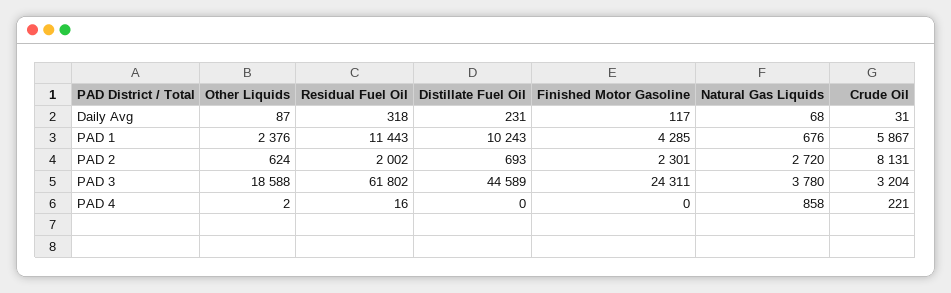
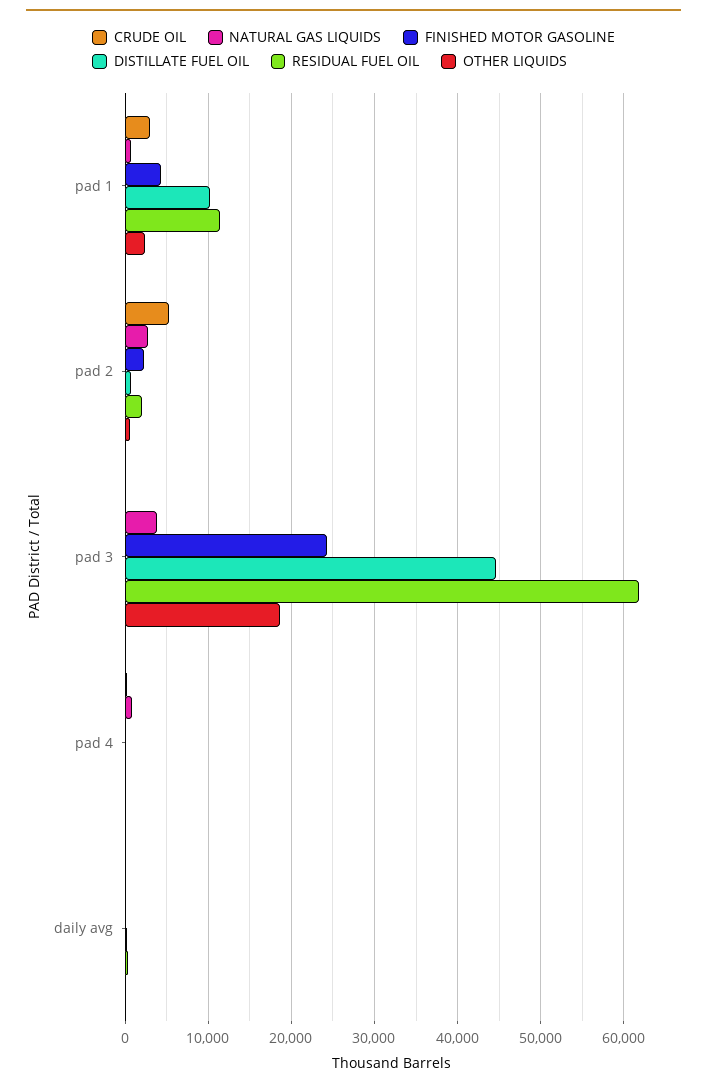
  {
    "Other Liquids": {
      "Daily Avg": 87,
      "PAD 1": 2376,
      "PAD 2": 624,
      "PAD 3": 18588,
      "PAD 4": 2
    },
    "Residual Fuel Oil": {
      "Daily Avg": 318,
      "PAD 1": 11443,
      "PAD 2": 2002,
      "PAD 3": 61802,
      "PAD 4": 16
    },
    "Distillate Fuel Oil": {
      "Daily Avg": 231,
      "PAD 1": 10243,
      "PAD 2": 693,
      "PAD 3": 44589,
      "PAD 4": 0
    },
    "Finished Motor Gasoline": {
      "Daily Avg": 117,
      "PAD 1": 4285,
      "PAD 2": 2301,
      "PAD 3": 24311,
      "PAD 4": 0
    },
    "Natural Gas Liquids": {
      "Daily Avg": 68,
      "PAD 1": 676,
      "PAD 2": 2720,
      "PAD 3": 3780,
      "PAD 4": 858
    },
    "Crude Oil": {
      "Daily Avg": 31,
-     "PAD 1": 5867,
+     "PAD 1": 3000,
-     "PAD 2": 8131,
+     "PAD 2": 5000,
-     "PAD 3": 3204,
+     "PAD 3": 0,
      "PAD 4": 221
    }
  }

